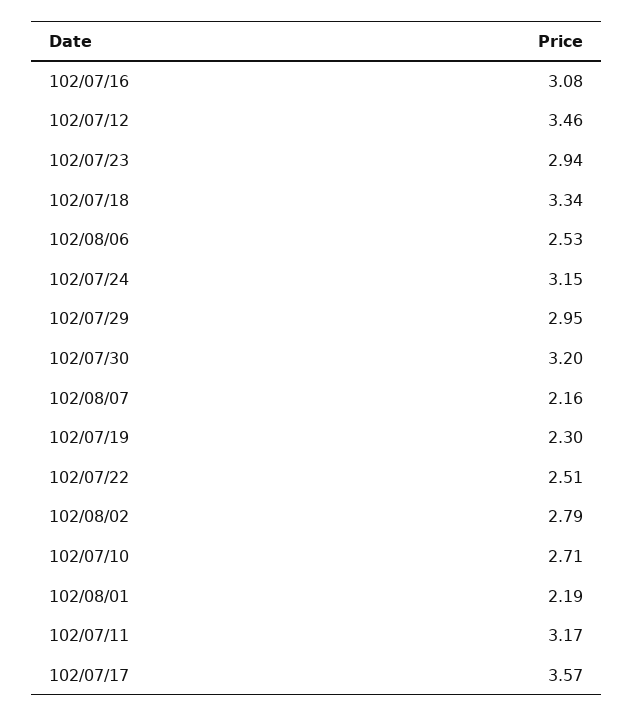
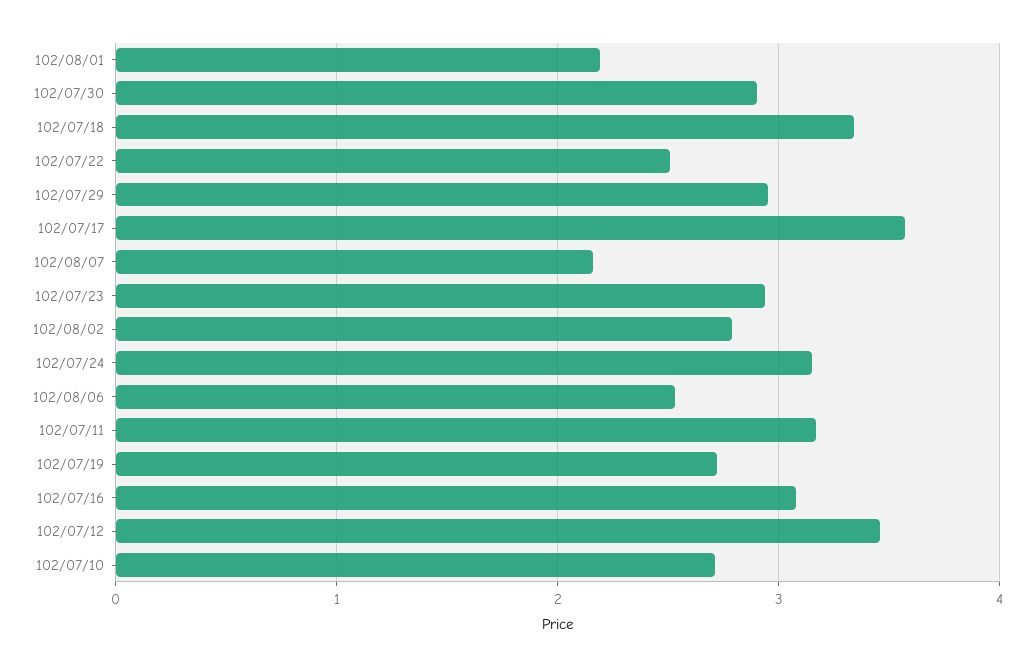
  {
    "102/07/16": 3.08,
    "102/07/12": 3.46,
    "102/07/23": 2.94,
    "102/07/18": 3.34,
    "102/08/06": 2.53,
    "102/07/24": 3.15,
    "102/07/29": 2.95,
-   "102/07/30": 3.2,
+   "102/07/30": 2.9,
    "102/08/07": 2.16,
-   "102/07/19": 2.3,
+   "102/07/19": 2.7,
    "102/07/22": 2.51,
    "102/08/02": 2.79,
    "102/07/10": 2.71,
    "102/08/01": 2.19,
    "102/07/11": 3.17,
    "102/07/17": 3.57
  }

